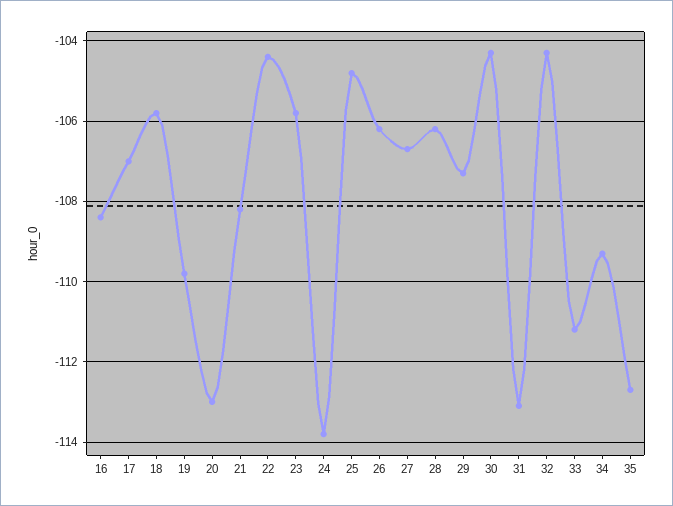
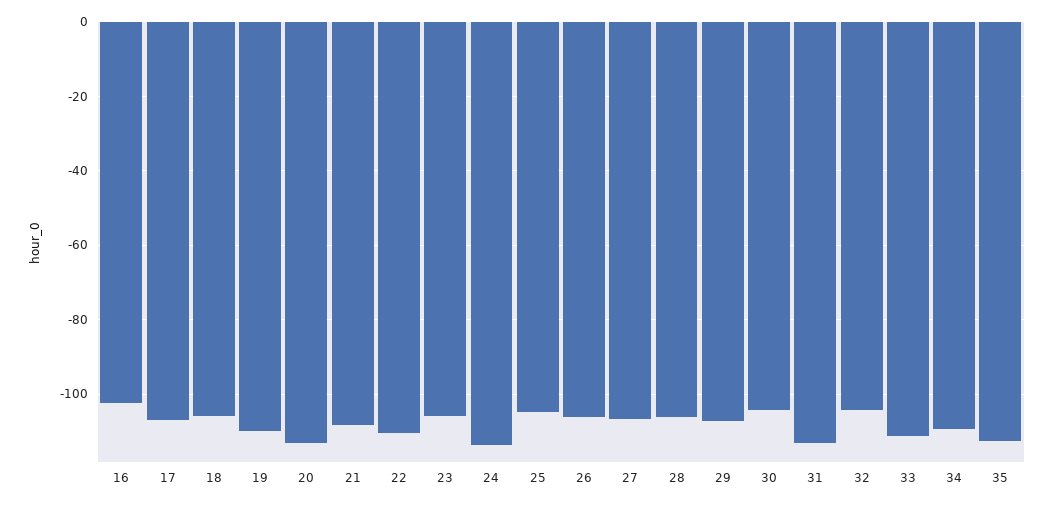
  {
-   "16": -108.5,
+   "16": -102,
    "17": -107,
    "18": -106,
    "19": -110,
    "20": -113,
    "21": -108,
-   "22": -104.5,
+   "22": -110,
    "23": -106,
    "24": -114,
    "25": -105,
    "26": -106,
    "27": -106.5,
    "28": -106,
    "29": -107.5,
    "30": -104.5,
    "31": -113,
    "32": -104.5,
    "33": -111,
    "34": -109.5,
    "35": -112.5
  }

